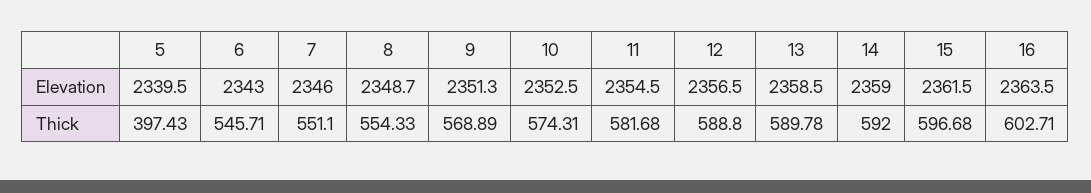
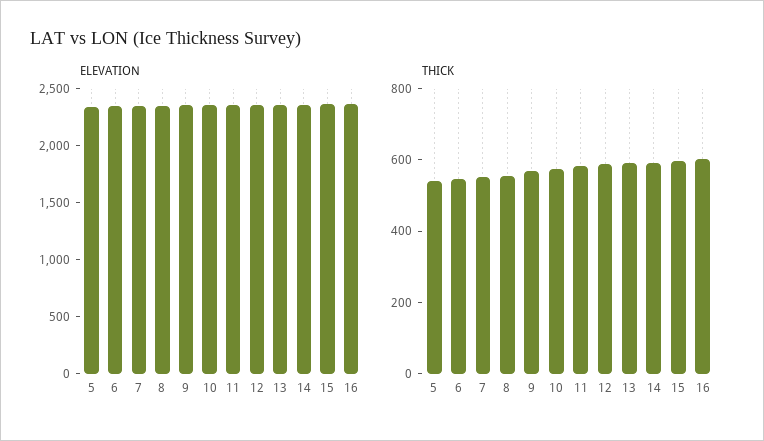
  {
    "Elevation": {
      "5": 2339.5,
      "6": 2343,
      "7": 2346,
      "8": 2348.7,
      "9": 2351.3,
      "10": 2352.5,
      "11": 2354.5,
      "12": 2356.5,
      "13": 2358.5,
      "14": 2359,
      "15": 2361.5,
      "16": 2363.5
    },
    "Thick": {
-     "5": 397.43,
+     "5": 550,
      "6": 545.71,
      "7": 551.1,
      "8": 554.33,
      "9": 568.89,
      "10": 574.31,
      "11": 581.68,
      "12": 588.8,
      "13": 589.78,
      "14": 592,
      "15": 596.68,
      "16": 602.71
    }
  }

